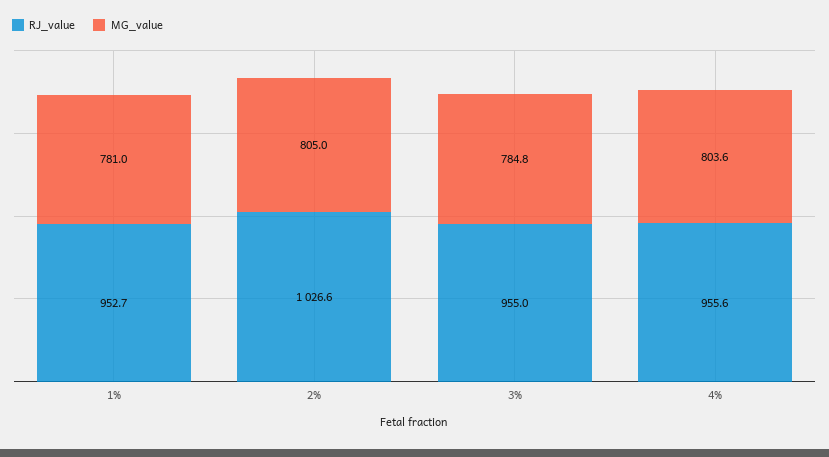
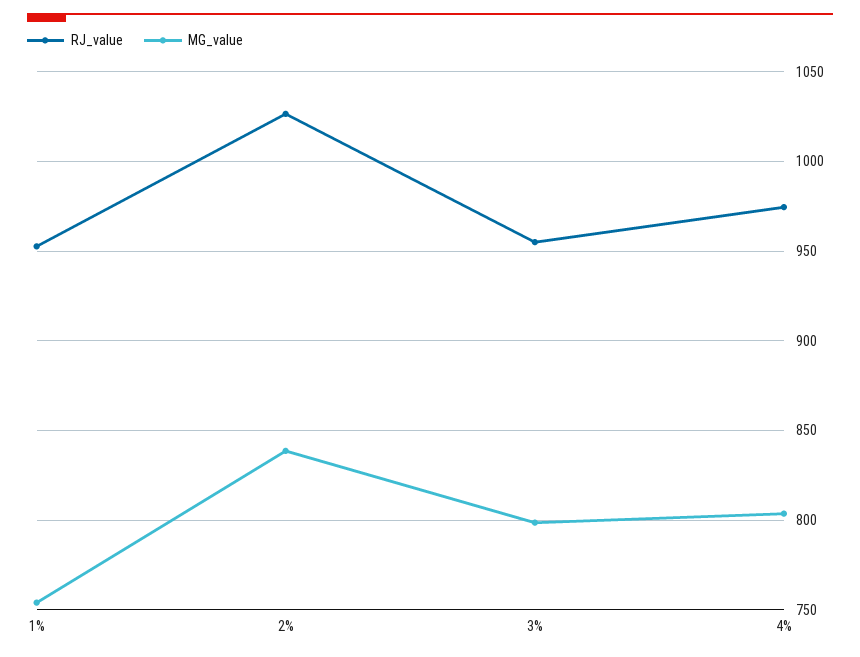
  {
    "RJ_value": {
      "1%": 952.7,
      "2%": 1026.6,
      "3%": 955,
-     "4%": 955.6
+     "4%": 975
    },
    "MG_value": {
-     "1%": 781,
+     "1%": 755,
-     "2%": 805,
+     "2%": 840,
-     "3%": 784.8,
+     "3%": 800,
      "4%": 803.6
    }
  }

